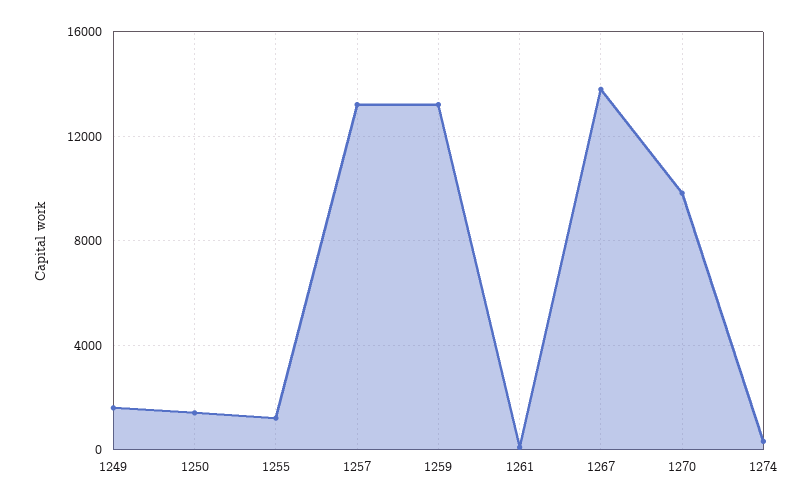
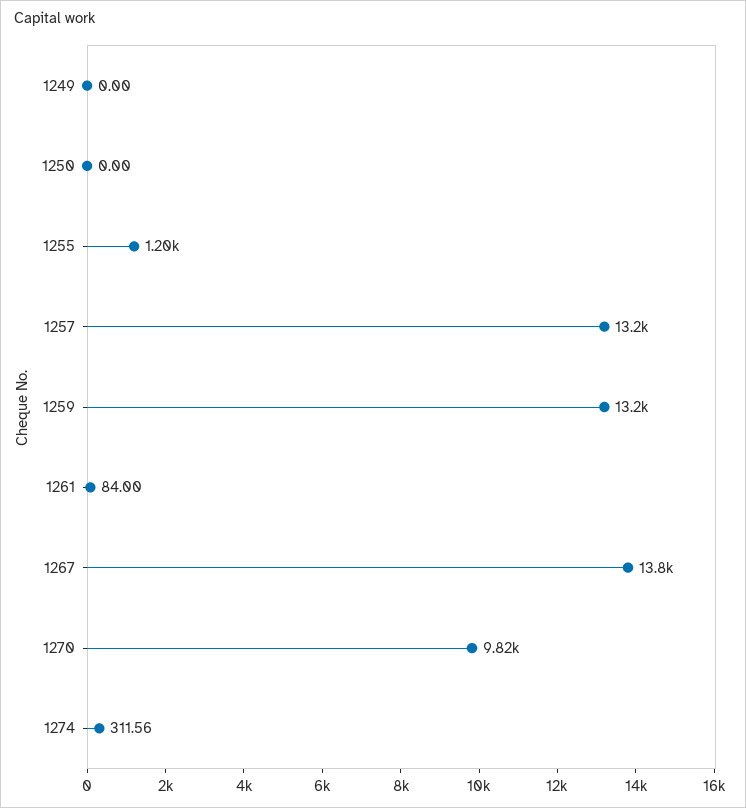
  {
-   "1249": 1500,
+   "1249": 0,
-   "1250": 1500,
+   "1250": 0,
    "1255": 1200,
    "1257": 13200,
    "1259": 13200,
    "1261": 84,
    "1267": 13800,
    "1270": 9820,
    "1274": 311.56
  }

